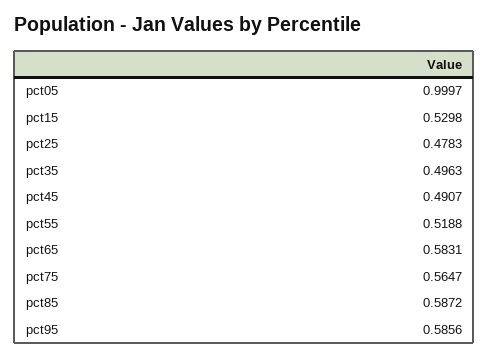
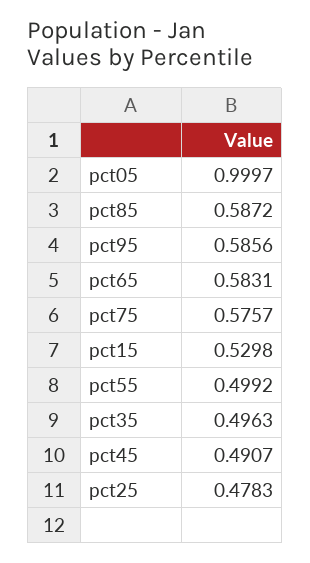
  {
    "pct05": 0.9997,
    "pct15": 0.5298,
    "pct25": 0.4783,
    "pct35": 0.4963,
    "pct45": 0.4907,
-   "pct55": 0.5188,
+   "pct55": 0.4992,
    "pct65": 0.5831,
-   "pct75": 0.5647,
+   "pct75": 0.5757,
    "pct85": 0.5872,
    "pct95": 0.5856
  }

